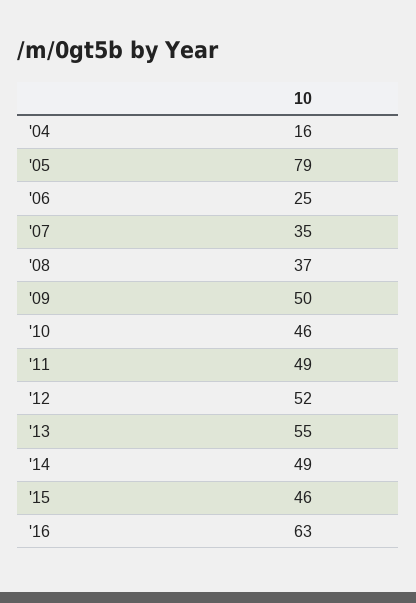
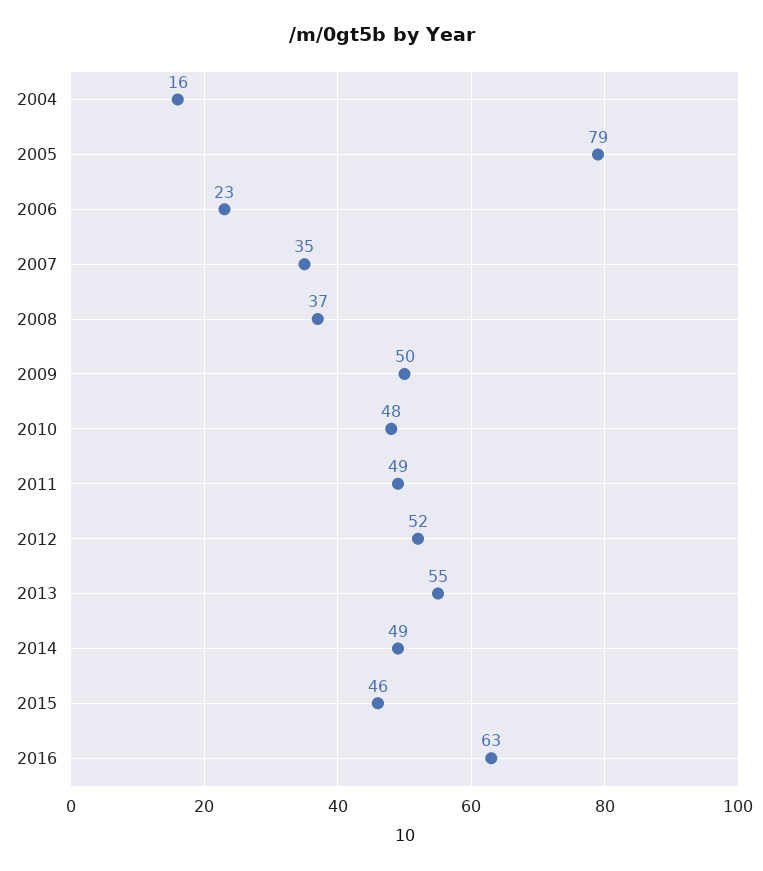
  {
    "'04": 16,
    "'05": 79,
-   "'06": 25,
+   "'06": 23,
    "'07": 35,
    "'08": 37,
    "'09": 50,
-   "'10": 46,
+   "'10": 48,
    "'11": 49,
    "'12": 52,
    "'13": 55,
    "'14": 49,
    "'15": 46,
    "'16": 63
  }

